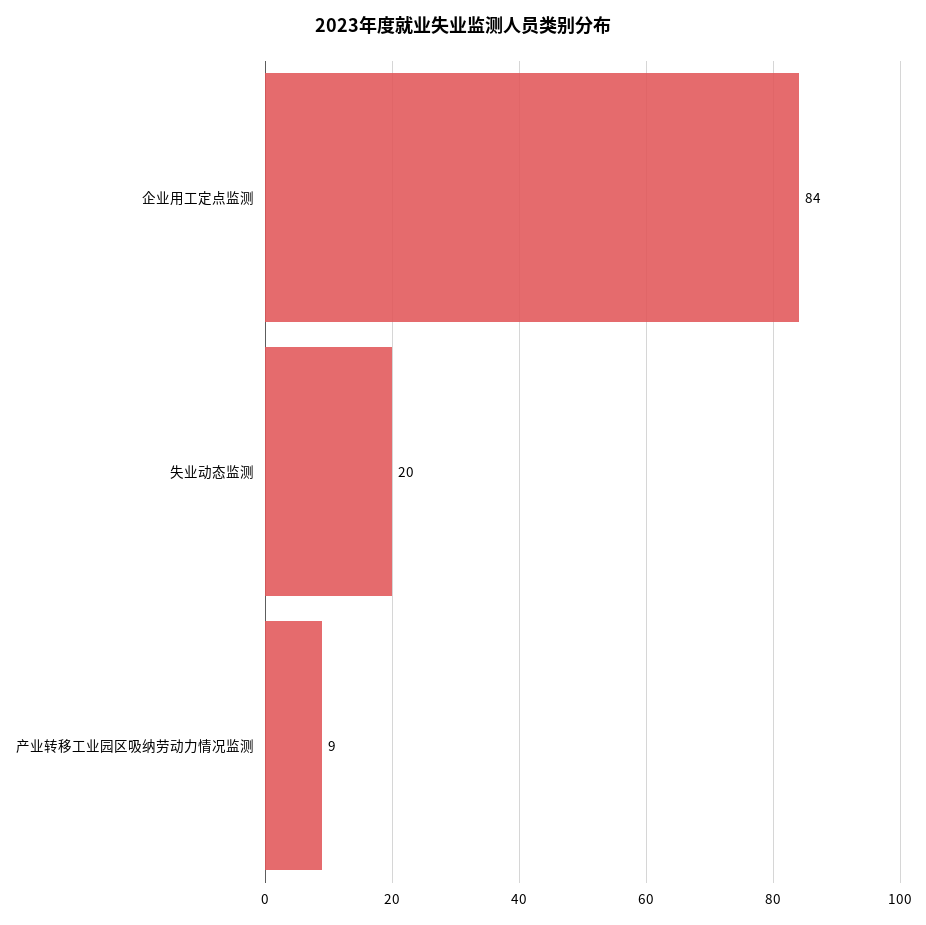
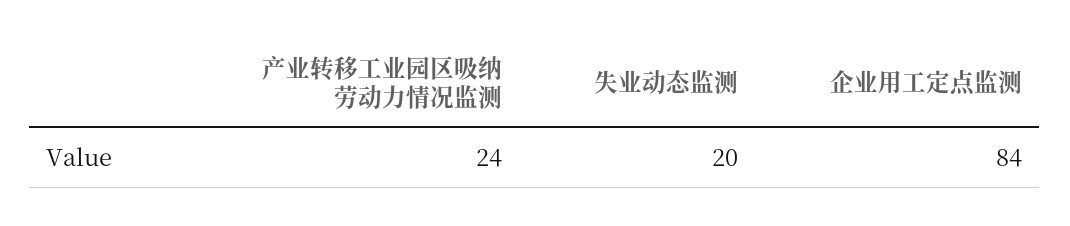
  {
    "企业用工定点监测": 84,
    "失业动态监测": 20,
-   "产业转移工业园区吸纳劳动力情况监测": 9
+   "产业转移工业园区吸纳劳动力情况监测": 24
  }

